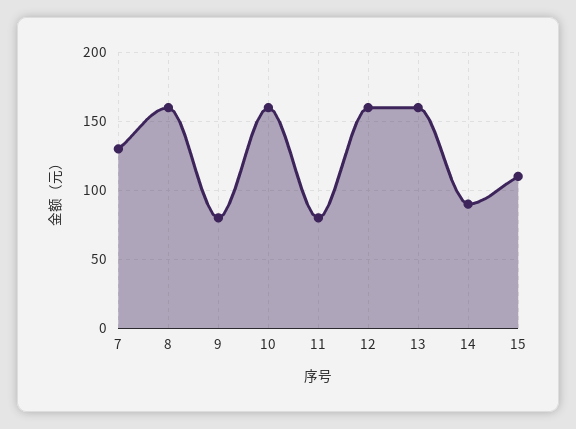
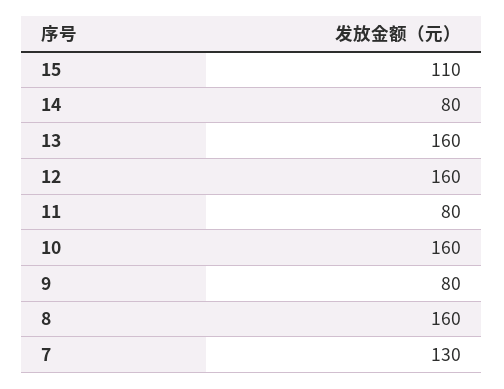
  {
    "7": 130,
    "8": 160,
    "9": 80,
    "10": 160,
    "11": 80,
    "12": 160,
    "13": 160,
-   "14": 90,
+   "14": 80,
    "15": 110
  }

